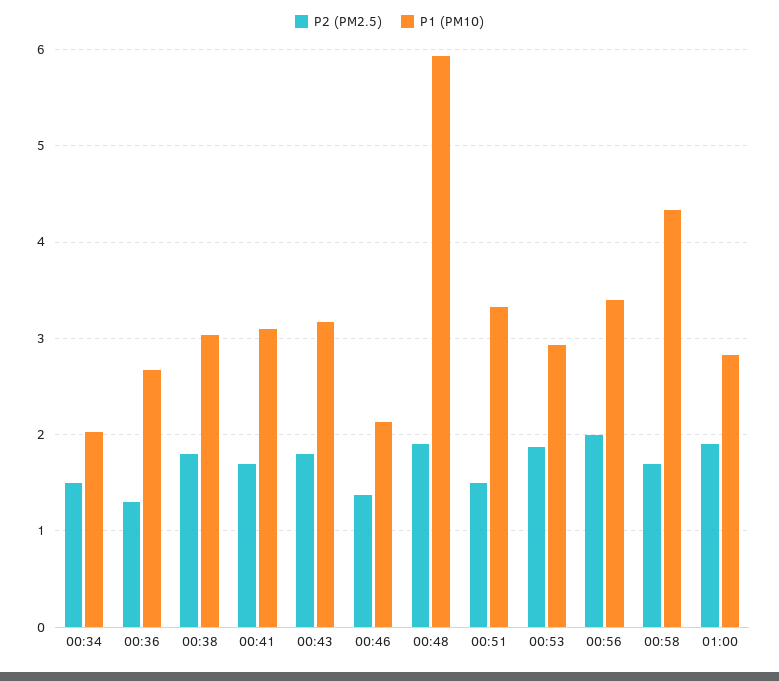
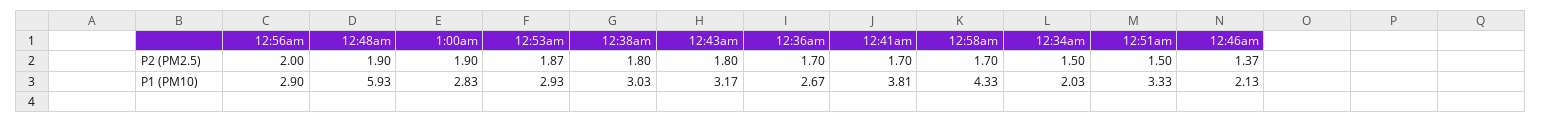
  {
    "P2 (PM2.5)": {
      "00:34": 1.5,
-     "00:36": 1.3,
+     "00:36": 1.7,
      "00:38": 1.8,
      "00:41": 1.7,
      "00:43": 1.8,
      "00:46": 1.37,
      "00:48": 1.9,
      "00:51": 1.5,
      "00:53": 1.87,
      "00:56": 2,
      "00:58": 1.7,
      "01:00": 1.9
    },
    "P1 (PM10)": {
      "00:34": 2.03,
      "00:36": 2.67,
      "00:38": 3.03,
-     "00:41": 3.1,
+     "00:41": 3.81,
      "00:43": 3.17,
      "00:46": 2.13,
      "00:48": 5.93,
      "00:51": 3.33,
      "00:53": 2.93,
-     "00:56": 3.4,
+     "00:56": 2.9,
      "00:58": 4.33,
      "01:00": 2.83
    }
  }

